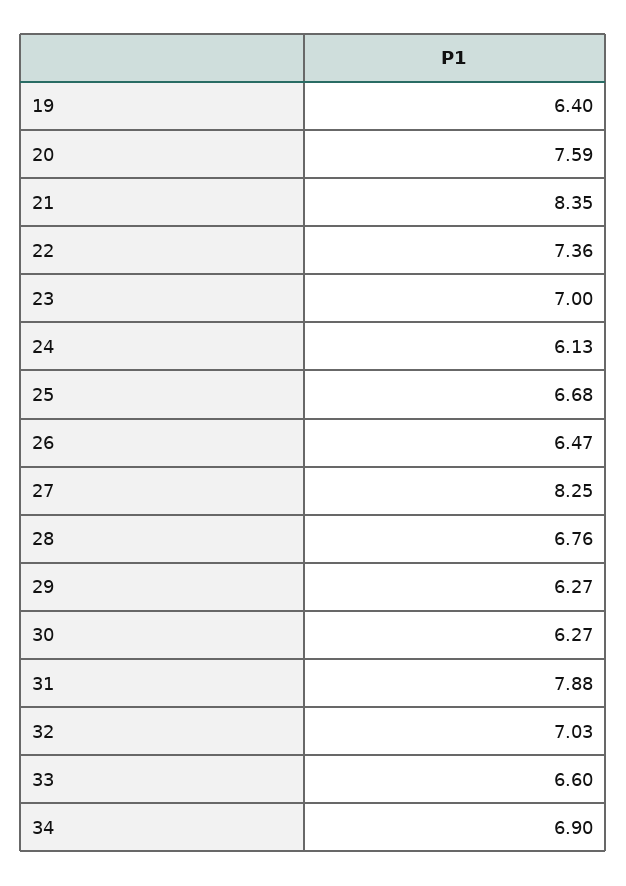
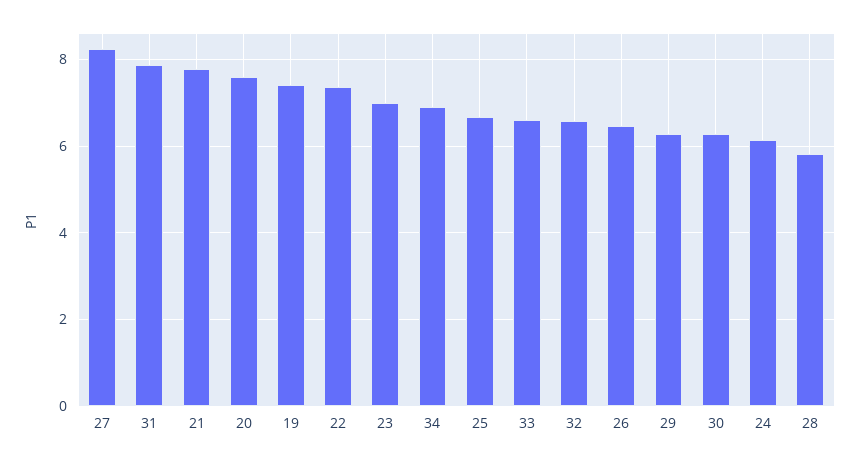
  {
-   "19": 6.4,
+   "19": 7.4,
    "20": 7.59,
-   "21": 8.35,
+   "21": 7.8,
    "22": 7.36,
    "23": 7,
    "24": 6.13,
    "25": 6.68,
    "26": 6.47,
    "27": 8.25,
-   "28": 6.76,
+   "28": 5.8,
    "29": 6.27,
    "30": 6.27,
    "31": 7.88,
-   "32": 7.03,
+   "32": 6.6,
    "33": 6.6,
    "34": 6.9
  }

